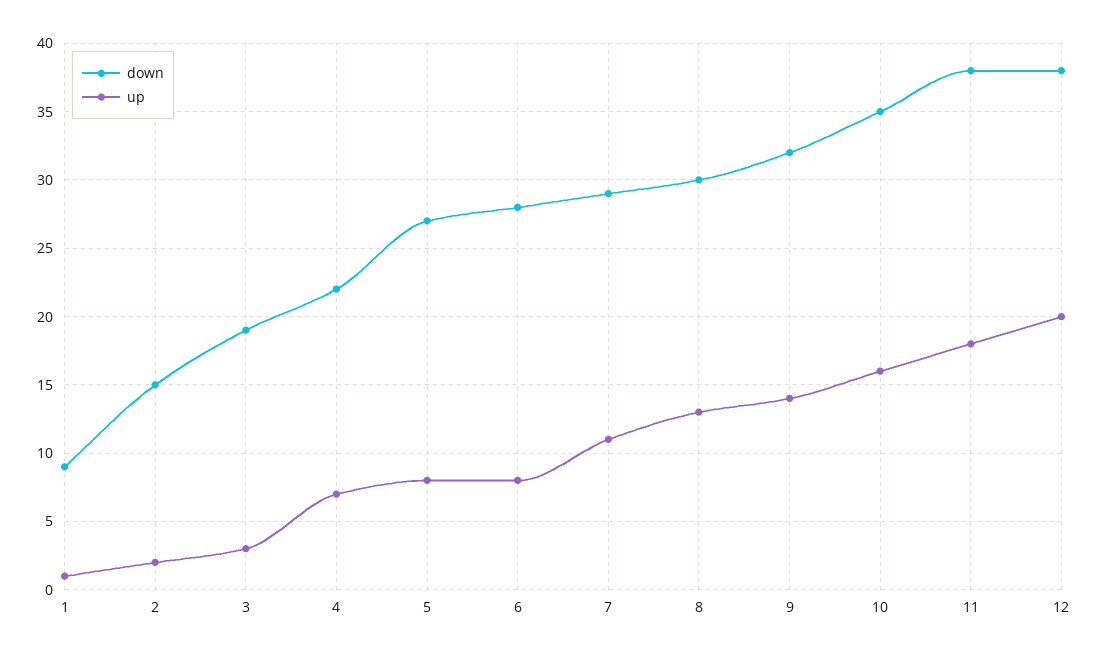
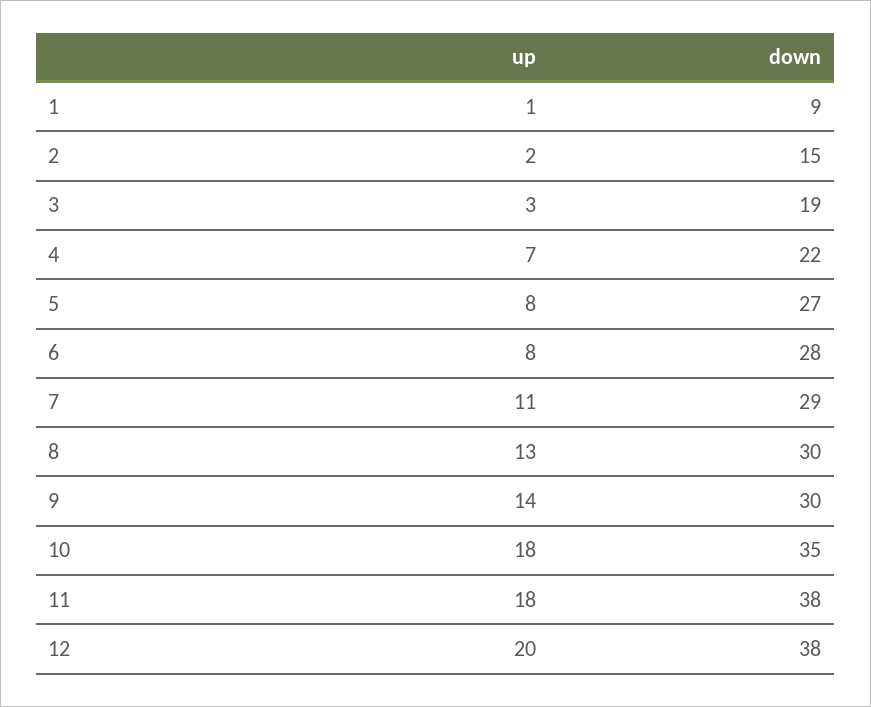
  {
    "down": {
      "1": 9,
      "2": 15,
      "3": 19,
      "4": 22,
      "5": 27,
      "6": 28,
      "7": 29,
      "8": 30,
-     "9": 32,
+     "9": 30,
      "10": 35,
      "11": 38,
      "12": 38
    },
    "up": {
      "1": 1,
      "2": 2,
      "3": 3,
      "4": 7,
      "5": 8,
      "6": 8,
      "7": 11,
      "8": 13,
      "9": 14,
-     "10": 16,
+     "10": 18,
      "11": 18,
      "12": 20
    }
  }

